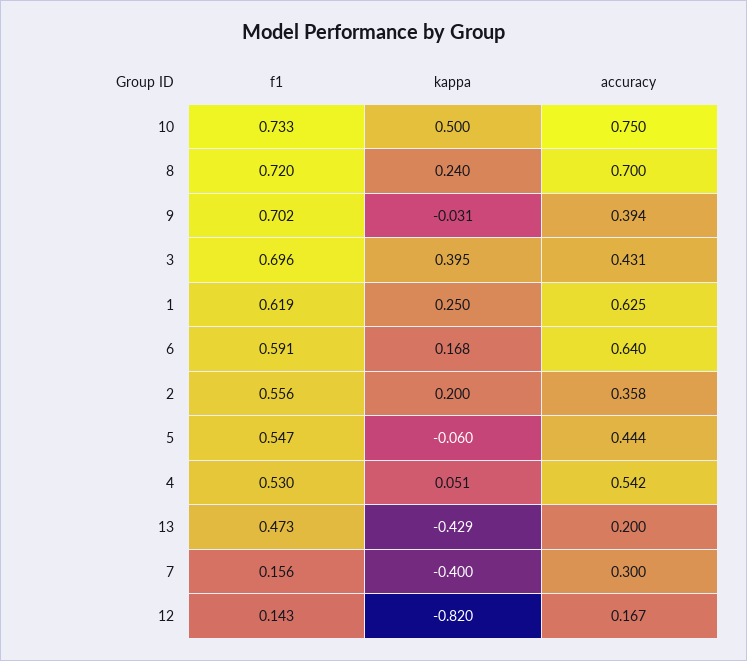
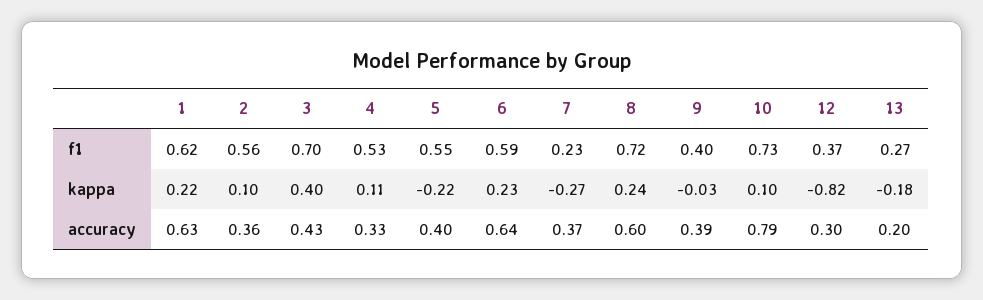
  {
    "f1": {
      "10": 0.733,
      "8": 0.72,
-     "9": 0.702,
+     "9": 0.4,
      "3": 0.696,
      "1": 0.619,
      "6": 0.591,
      "2": 0.556,
      "5": 0.547,
      "4": 0.53,
-     "13": 0.473,
+     "13": 0.27,
-     "7": 0.156,
+     "7": 0.23,
-     "12": 0.143
+     "12": 0.37
    },
    "kappa": {
-     "10": 0.5,
+     "10": 0.1,
      "8": 0.24,
      "9": -0.031,
      "3": 0.395,
-     "1": 0.25,
+     "1": 0.22,
-     "6": 0.168,
+     "6": 0.23,
-     "2": 0.2,
+     "2": 0.1,
-     "5": -0.06,
+     "5": -0.22,
-     "4": 0.051,
+     "4": 0.11,
-     "13": -0.429,
+     "13": -0.18,
-     "7": -0.4,
+     "7": -0.27,
      "12": -0.82
    },
    "accuracy": {
-     "10": 0.75,
+     "10": 0.79,
-     "8": 0.7,
+     "8": 0.6,
      "9": 0.394,
      "3": 0.431,
      "1": 0.625,
      "6": 0.64,
      "2": 0.358,
-     "5": 0.444,
+     "5": 0.4,
-     "4": 0.542,
+     "4": 0.33,
      "13": 0.2,
-     "7": 0.3,
+     "7": 0.37,
-     "12": 0.167
+     "12": 0.3
    }
  }

